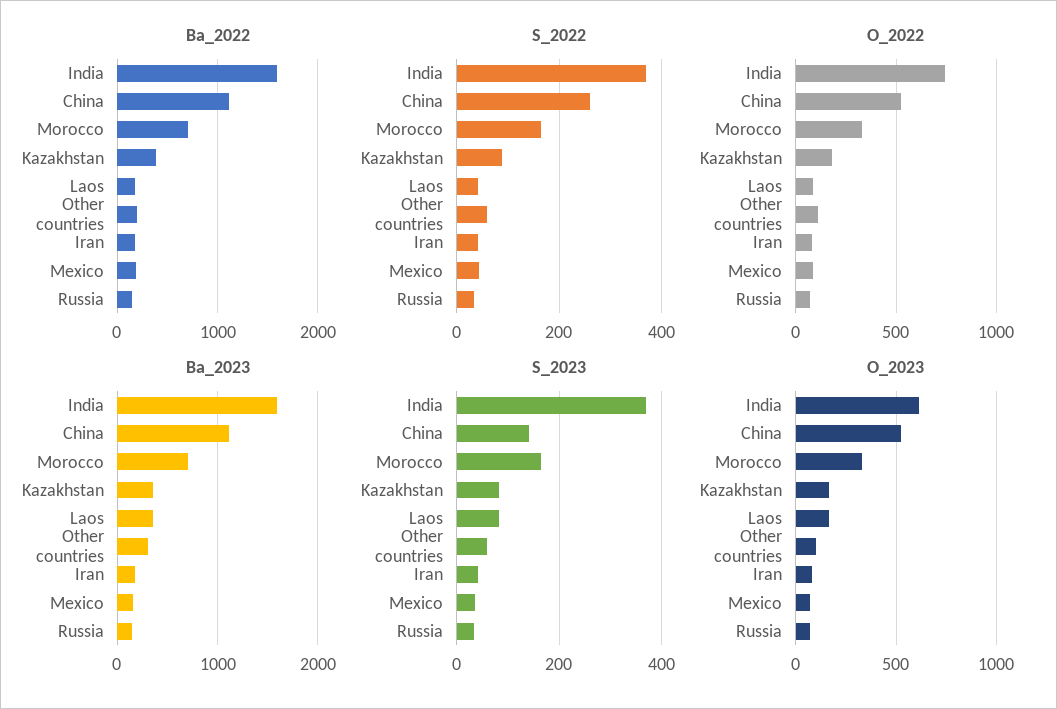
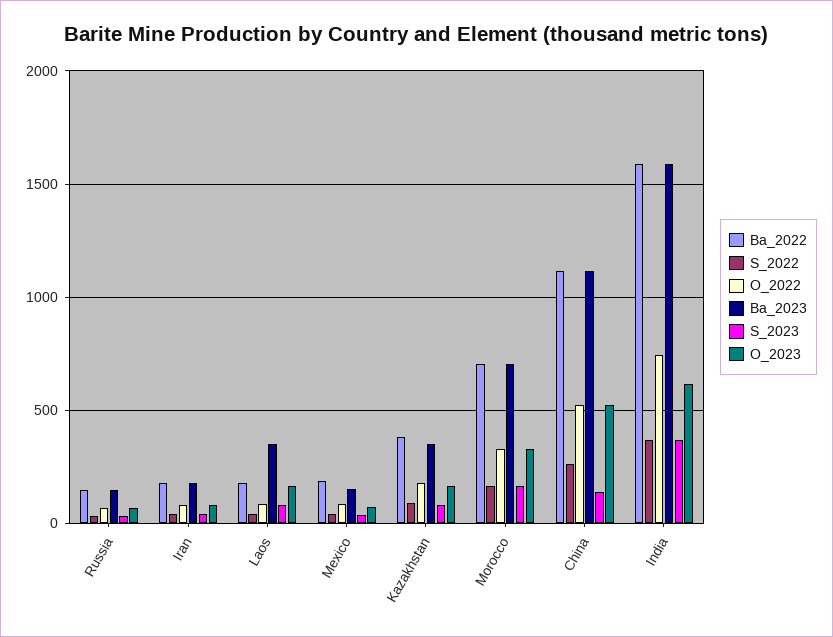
  {
    "Ba_2022": {
      "India": 1600,
      "China": 1100,
      "Morocco": 700,
      "Kazakhstan": 400,
      "Laos": 200,
-     "Other countries": 200,
      "Iran": 200,
      "Mexico": 200,
      "Russia": 150
    },
    "S_2022": {
      "India": 360,
      "China": 260,
      "Morocco": 160,
      "Kazakhstan": 80,
      "Laos": 40,
-     "Other countries": 60,
      "Iran": 40,
      "Mexico": 40,
      "Russia": 40
    },
    "O_2022": {
      "India": 750,
      "China": 500,
      "Morocco": 350,
      "Kazakhstan": 200,
      "Laos": 100,
-     "Other countries": 100,
      "Iran": 100,
      "Mexico": 100,
      "Russia": 50
    },
    "Ba_2023": {
      "India": 1600,
      "China": 1100,
      "Morocco": 700,
      "Kazakhstan": 350,
      "Laos": 350,
-     "Other countries": 300,
      "Iran": 200,
      "Mexico": 150,
      "Russia": 150
    },
    "S_2023": {
      "India": 360,
      "China": 140,
      "Morocco": 160,
      "Kazakhstan": 80,
      "Laos": 80,
-     "Other countries": 60,
      "Iran": 40,
      "Mexico": 40,
      "Russia": 40
    },
    "O_2023": {
      "India": 600,
      "China": 500,
      "Morocco": 350,
      "Kazakhstan": 150,
      "Laos": 150,
-     "Other countries": 100,
      "Iran": 100,
      "Mexico": 50,
      "Russia": 50
    }
  }

